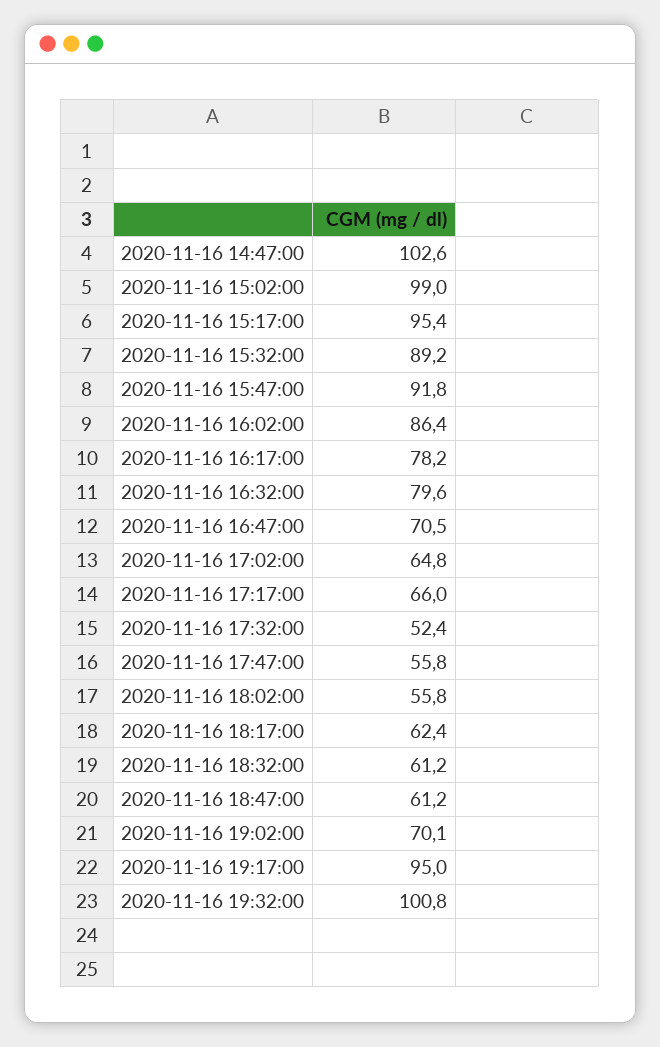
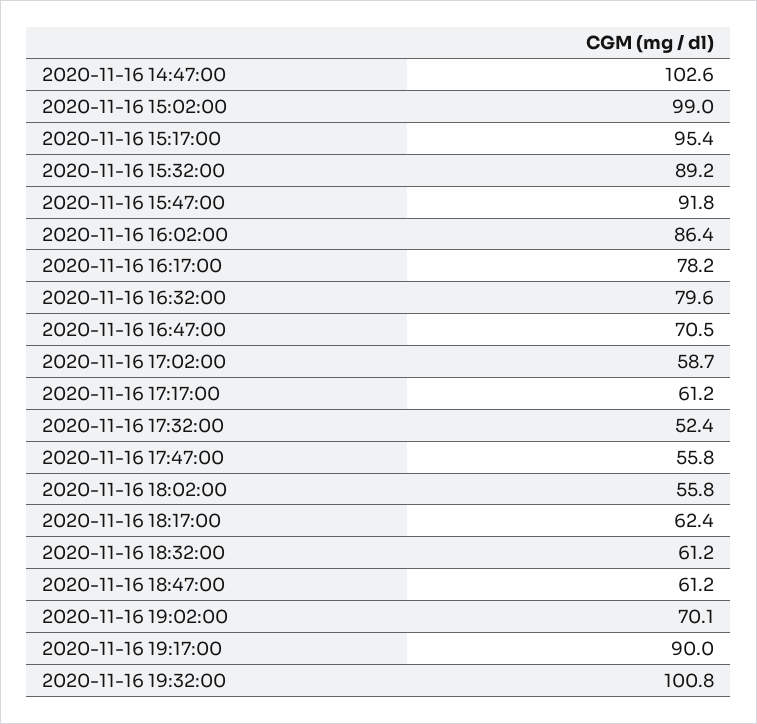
  {
    "2020-11-16 14:47:00": 102.6,
    "2020-11-16 15:02:00": 99,
    "2020-11-16 15:17:00": 95.4,
    "2020-11-16 15:32:00": 89.2,
    "2020-11-16 15:47:00": 91.8,
    "2020-11-16 16:02:00": 86.4,
    "2020-11-16 16:17:00": 78.2,
    "2020-11-16 16:32:00": 79.6,
    "2020-11-16 16:47:00": 70.5,
-   "2020-11-16 17:02:00": 64.8,
+   "2020-11-16 17:02:00": 58.7,
-   "2020-11-16 17:17:00": 66,
+   "2020-11-16 17:17:00": 61.2,
    "2020-11-16 17:32:00": 52.4,
    "2020-11-16 17:47:00": 55.8,
    "2020-11-16 18:02:00": 55.8,
    "2020-11-16 18:17:00": 62.4,
    "2020-11-16 18:32:00": 61.2,
    "2020-11-16 18:47:00": 61.2,
    "2020-11-16 19:02:00": 70.1,
-   "2020-11-16 19:17:00": 95,
+   "2020-11-16 19:17:00": 90,
    "2020-11-16 19:32:00": 100.8
  }

